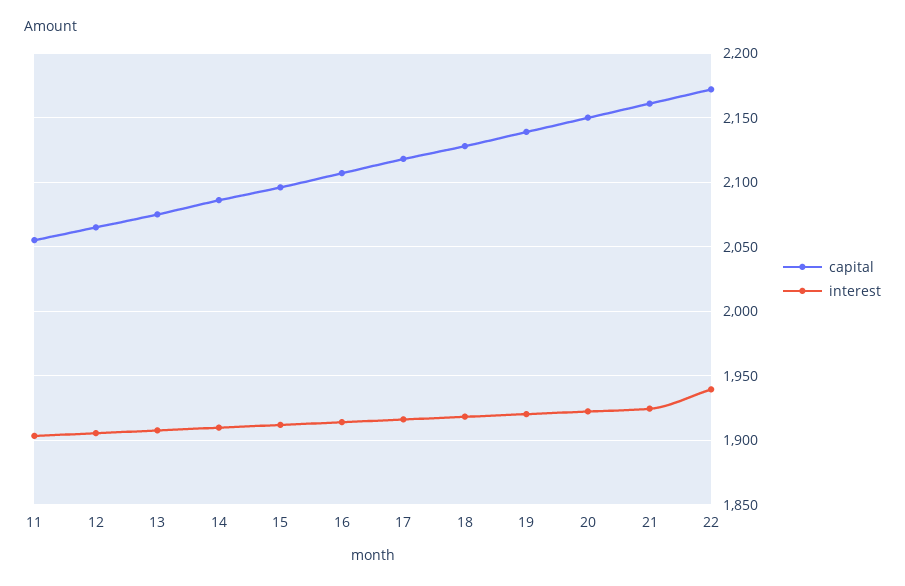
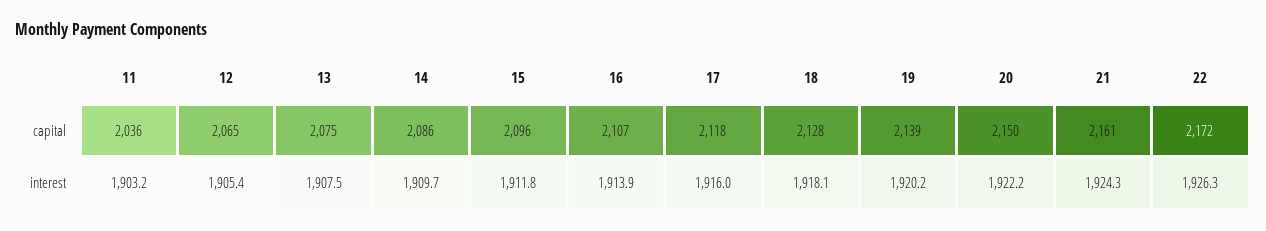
  {
    "capital": {
-     "11": 2055,
+     "11": 2036,
      "12": 2065,
      "13": 2075,
      "14": 2086,
      "15": 2096,
      "16": 2107,
      "17": 2118,
      "18": 2128,
      "19": 2139,
      "20": 2150,
      "21": 2161,
      "22": 2172
    },
    "interest": {
      "11": 1903.2,
      "12": 1905.4,
      "13": 1907.5,
      "14": 1909.7,
      "15": 1911.8,
      "16": 1913.9,
      "17": 1916,
      "18": 1918.1,
      "19": 1920.2,
      "20": 1922.2,
      "21": 1924.3,
-     "22": 1940
+     "22": 1926.3
    }
  }

